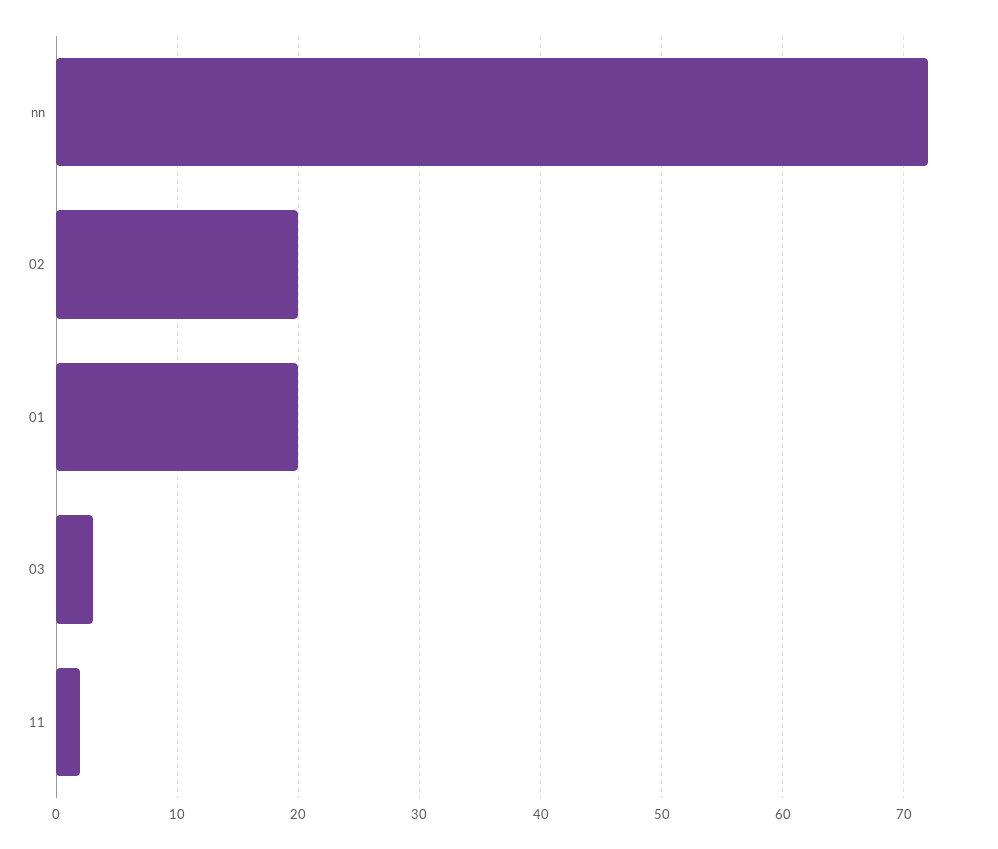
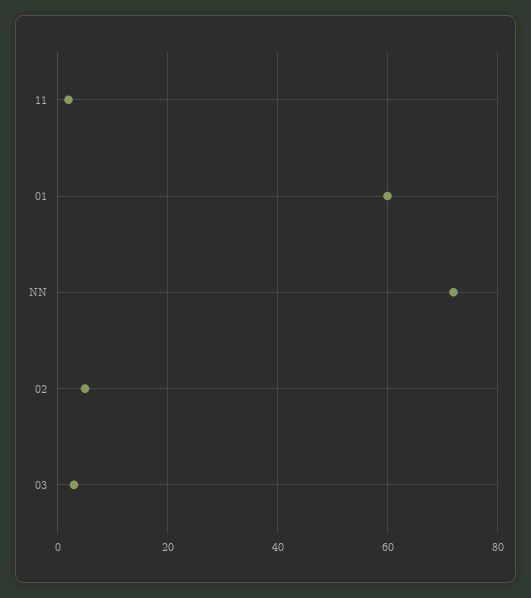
  {
    "nn": 72,
-   "02": 20,
+   "02": 5,
-   "01": 20,
+   "01": 60,
    "03": 3,
    "11": 2
  }

